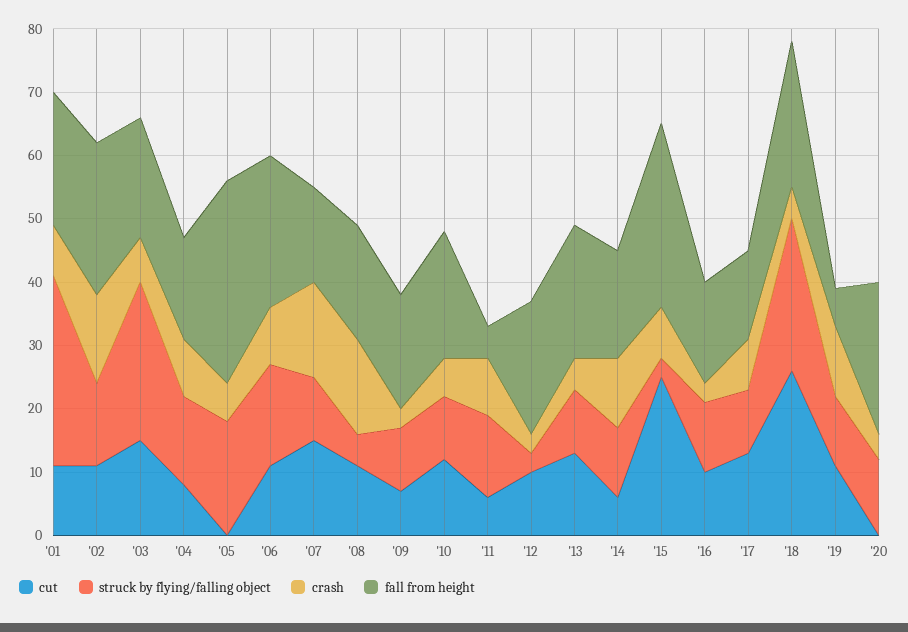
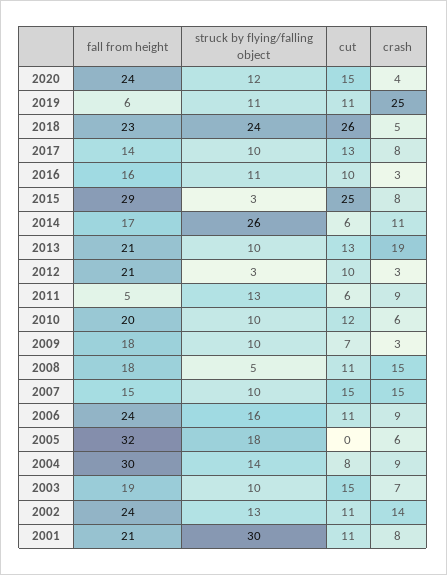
  {
    "cut": {
      "'01": 11,
      "'02": 11,
      "'03": 15,
      "'04": 8,
      "'05": 0,
      "'06": 11,
      "'07": 15,
      "'08": 11,
      "'09": 7,
      "'10": 12,
      "'11": 6,
      "'12": 10,
      "'13": 13,
      "'14": 6,
      "'15": 25,
      "'16": 10,
      "'17": 13,
      "'18": 26,
      "'19": 11,
-     "'20": 0
+     "'20": 15
    },
    "struck by flying/falling object": {
      "'01": 30,
      "'02": 13,
-     "'03": 25,
+     "'03": 10,
      "'04": 14,
      "'05": 18,
      "'06": 16,
      "'07": 10,
      "'08": 5,
      "'09": 10,
      "'10": 10,
      "'11": 13,
      "'12": 3,
      "'13": 10,
-     "'14": 10,
+     "'14": 26,
      "'15": 3,
      "'16": 11,
      "'17": 10,
      "'18": 24,
      "'19": 11,
      "'20": 12
    },
    "crash": {
      "'01": 8,
      "'02": 14,
      "'03": 7,
      "'04": 9,
      "'05": 6,
      "'06": 9,
      "'07": 15,
      "'08": 15,
      "'09": 3,
      "'10": 6,
      "'11": 9,
      "'12": 3,
-     "'13": 5,
+     "'13": 19,
      "'14": 11,
      "'15": 8,
      "'16": 3,
      "'17": 8,
      "'18": 5,
-     "'19": 10,
+     "'19": 25,
      "'20": 4
    },
    "fall from height": {
      "'01": 21,
      "'02": 24,
      "'03": 19,
-     "'04": 15,
+     "'04": 30,
      "'05": 32,
      "'06": 24,
      "'07": 15,
      "'08": 18,
      "'09": 18,
      "'10": 20,
      "'11": 5,
      "'12": 21,
      "'13": 21,
      "'14": 17,
      "'15": 29,
      "'16": 16,
      "'17": 14,
      "'18": 23,
      "'19": 6,
      "'20": 24
    }
  }

